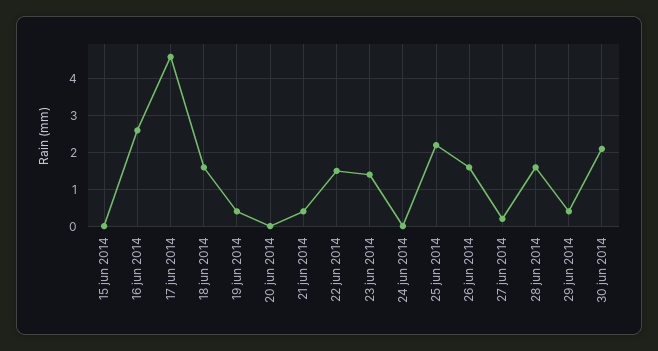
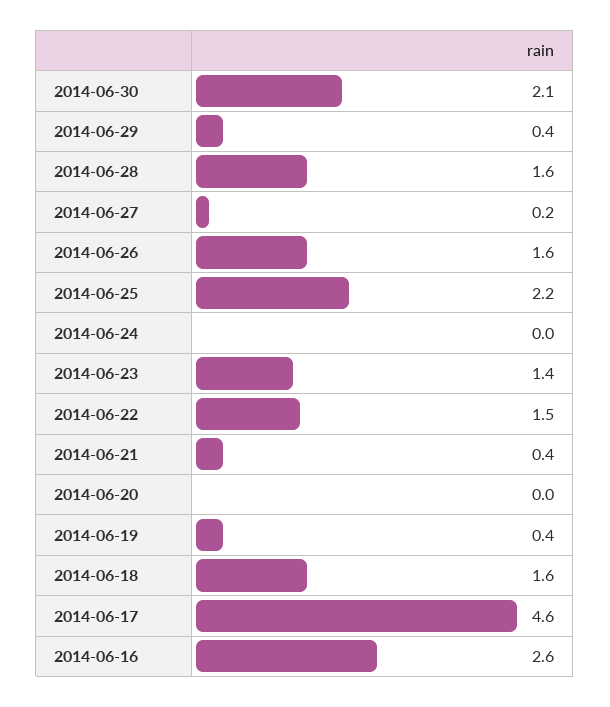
  {
-   "15 jun 2014": 0,
    "16 jun 2014": 2.6,
    "17 jun 2014": 4.6,
    "18 jun 2014": 1.6,
    "19 jun 2014": 0.4,
    "20 jun 2014": 0,
    "21 jun 2014": 0.4,
    "22 jun 2014": 1.5,
    "23 jun 2014": 1.4,
    "24 jun 2014": 0,
    "25 jun 2014": 2.2,
    "26 jun 2014": 1.6,
    "27 jun 2014": 0.2,
    "28 jun 2014": 1.6,
    "29 jun 2014": 0.4,
    "30 jun 2014": 2.1
  }

